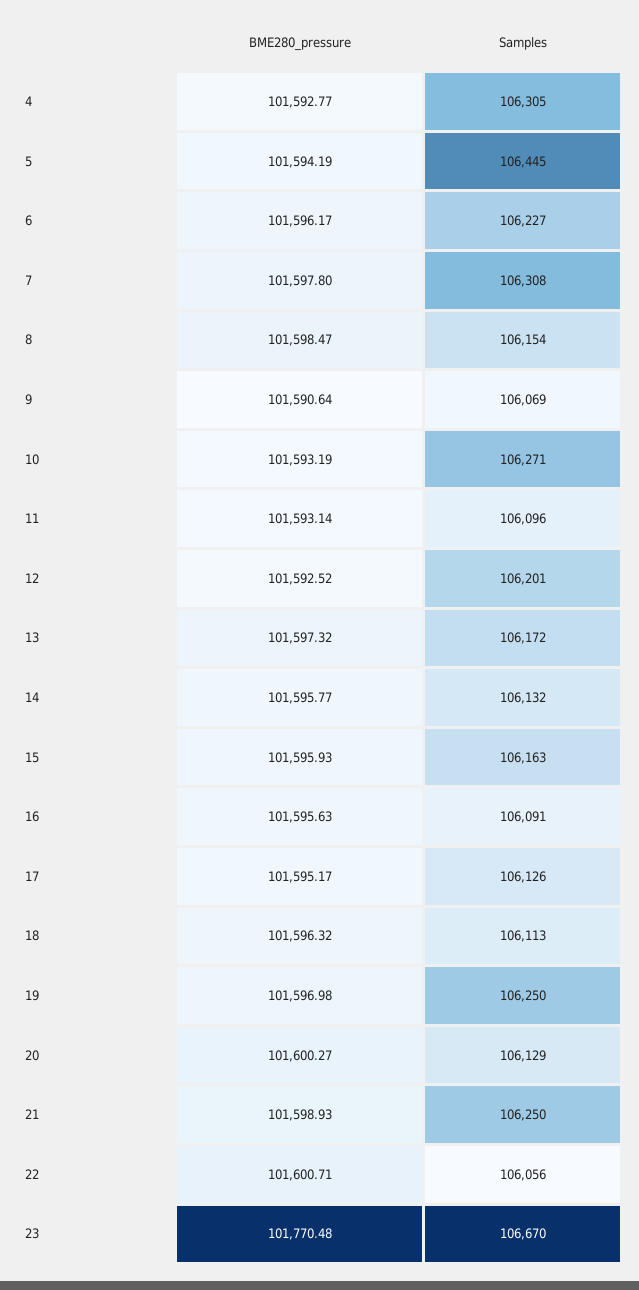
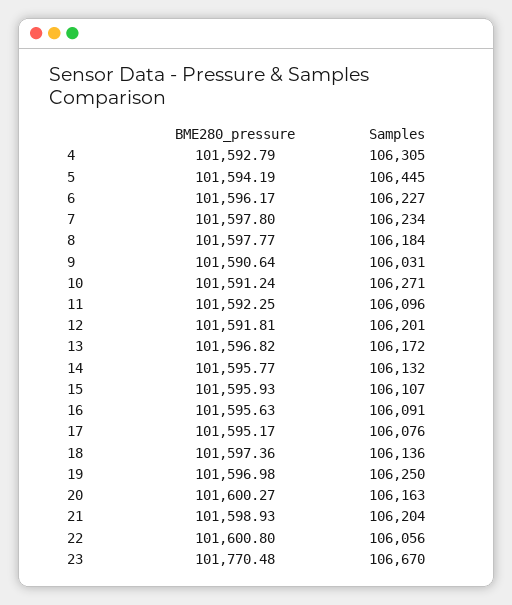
  {
    "BME280_pressure": {
-     "4": 101592.77,
+     "4": 101592.79,
      "5": 101594.19,
      "6": 101596.17,
      "7": 101597.8,
-     "8": 101598.47,
+     "8": 101597.77,
      "9": 101590.64,
-     "10": 101593.19,
+     "10": 101591.24,
-     "11": 101593.14,
+     "11": 101592.25,
-     "12": 101592.52,
+     "12": 101591.81,
-     "13": 101597.32,
+     "13": 101596.82,
      "14": 101595.77,
      "15": 101595.93,
      "16": 101595.63,
      "17": 101595.17,
-     "18": 101596.32,
+     "18": 101597.36,
      "19": 101596.98,
      "20": 101600.27,
      "21": 101598.93,
-     "22": 101600.71,
+     "22": 101600.8,
      "23": 101770.48
    },
    "Samples": {
      "4": 106305,
      "5": 106445,
      "6": 106227,
-     "7": 106308,
+     "7": 106234,
-     "8": 106154,
+     "8": 106184,
-     "9": 106069,
+     "9": 106031,
      "10": 106271,
      "11": 106096,
      "12": 106201,
      "13": 106172,
      "14": 106132,
-     "15": 106163,
+     "15": 106107,
      "16": 106091,
-     "17": 106126,
+     "17": 106076,
-     "18": 106113,
+     "18": 106136,
      "19": 106250,
-     "20": 106129,
+     "20": 106163,
-     "21": 106250,
+     "21": 106204,
      "22": 106056,
      "23": 106670
    }
  }

